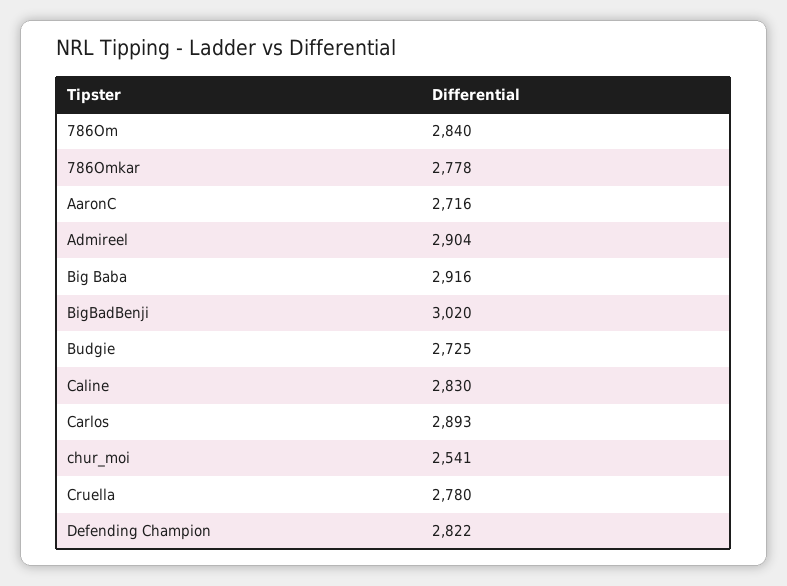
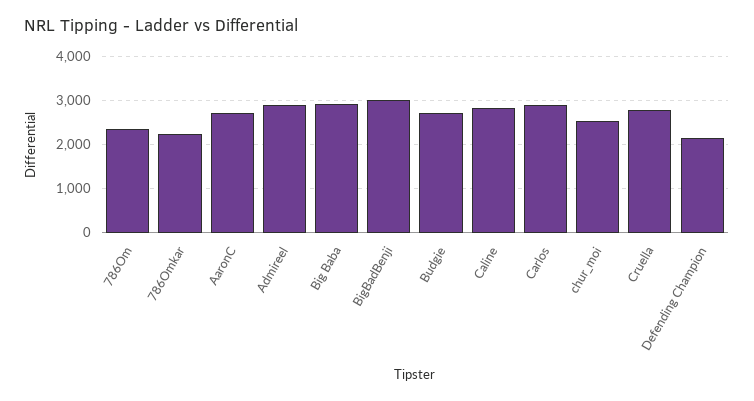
  {
-   "786Om": 2840,
+   "786Om": 2400,
-   "786Omkar": 2778,
+   "786Omkar": 2200,
    "AaronC": 2716,
    "Admireel": 2904,
    "Big Baba": 2916,
    "BigBadBenji": 3020,
    "Budgie": 2725,
    "Caline": 2830,
    "Carlos": 2893,
    "chur_moi": 2541,
    "Cruella": 2780,
-   "Defending Champion": 2822
+   "Defending Champion": 2200
  }

